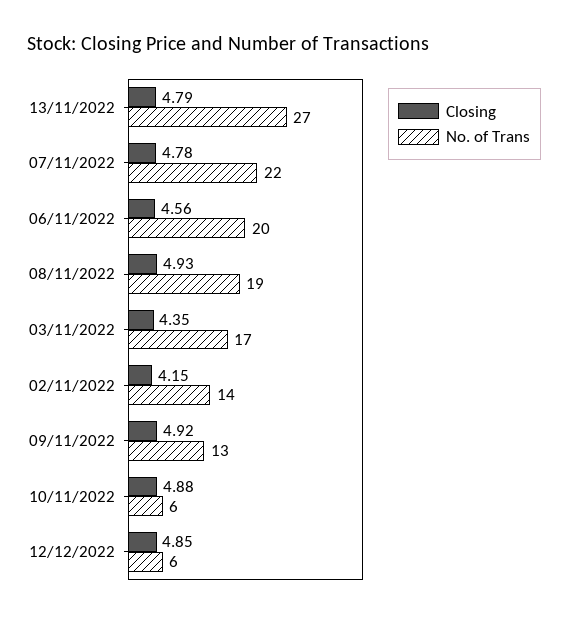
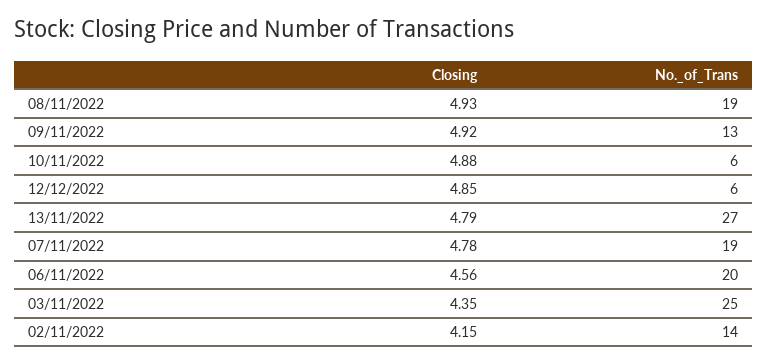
  {
    "Closing": {
      "13/11/2022": 4.79,
      "07/11/2022": 4.78,
      "06/11/2022": 4.56,
      "08/11/2022": 4.93,
      "03/11/2022": 4.35,
      "02/11/2022": 4.15,
      "09/11/2022": 4.92,
      "10/11/2022": 4.88,
      "12/12/2022": 4.85
    },
    "No. of Trans": {
      "13/11/2022": 27,
-     "07/11/2022": 22,
+     "07/11/2022": 19,
      "06/11/2022": 20,
      "08/11/2022": 19,
-     "03/11/2022": 17,
+     "03/11/2022": 25,
      "02/11/2022": 14,
      "09/11/2022": 13,
      "10/11/2022": 6,
      "12/12/2022": 6
    }
  }

